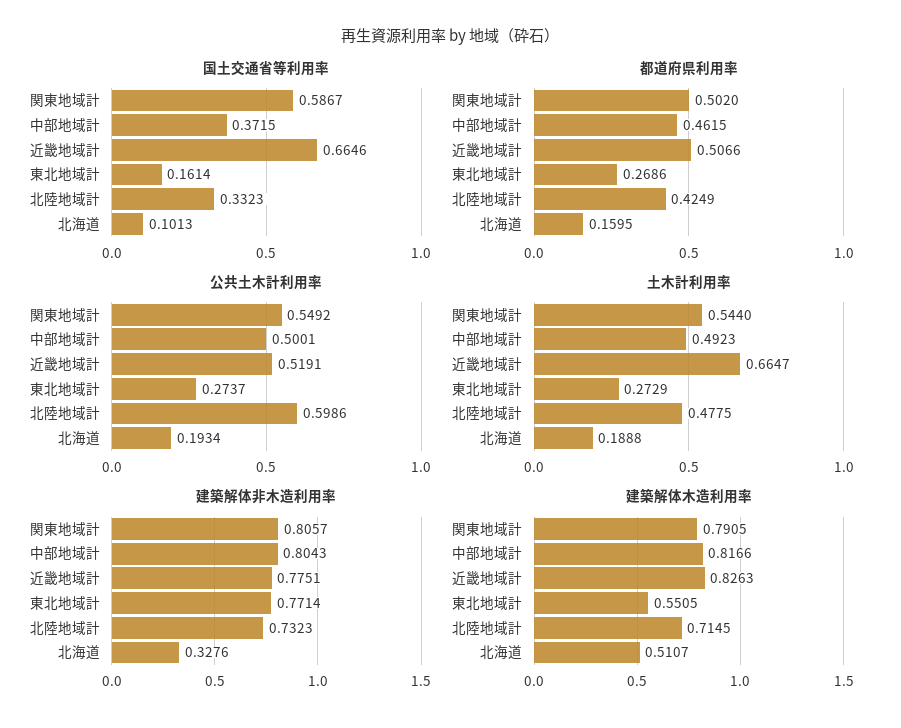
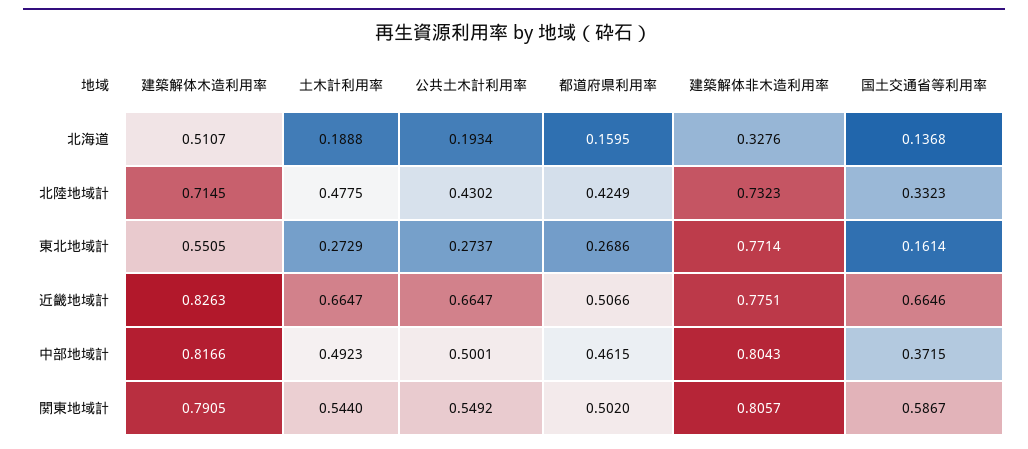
  {
    "国土交通省等利用率": {
      "関東地域計": 0.5867,
      "中部地域計": 0.3715,
      "近畿地域計": 0.6646,
      "東北地域計": 0.1614,
      "北陸地域計": 0.3323,
-     "北海道": 0.1013
+     "北海道": 0.1368
    },
    "都道府県利用率": {
      "関東地域計": 0.502,
      "中部地域計": 0.4615,
      "近畿地域計": 0.5066,
      "東北地域計": 0.2686,
      "北陸地域計": 0.4249,
      "北海道": 0.1595
    },
    "公共土木計利用率": {
      "関東地域計": 0.5492,
      "中部地域計": 0.5001,
-     "近畿地域計": 0.5191,
+     "近畿地域計": 0.6647,
      "東北地域計": 0.2737,
-     "北陸地域計": 0.5986,
+     "北陸地域計": 0.4302,
      "北海道": 0.1934
    },
    "土木計利用率": {
      "関東地域計": 0.544,
      "中部地域計": 0.4923,
      "近畿地域計": 0.6647,
      "東北地域計": 0.2729,
      "北陸地域計": 0.4775,
      "北海道": 0.1888
    },
    "建築解体非木造利用率": {
      "関東地域計": 0.8057,
      "中部地域計": 0.8043,
      "近畿地域計": 0.7751,
      "東北地域計": 0.7714,
      "北陸地域計": 0.7323,
      "北海道": 0.3276
    },
    "建築解体木造利用率": {
      "関東地域計": 0.7905,
      "中部地域計": 0.8166,
      "近畿地域計": 0.8263,
      "東北地域計": 0.5505,
      "北陸地域計": 0.7145,
      "北海道": 0.5107
    }
  }

